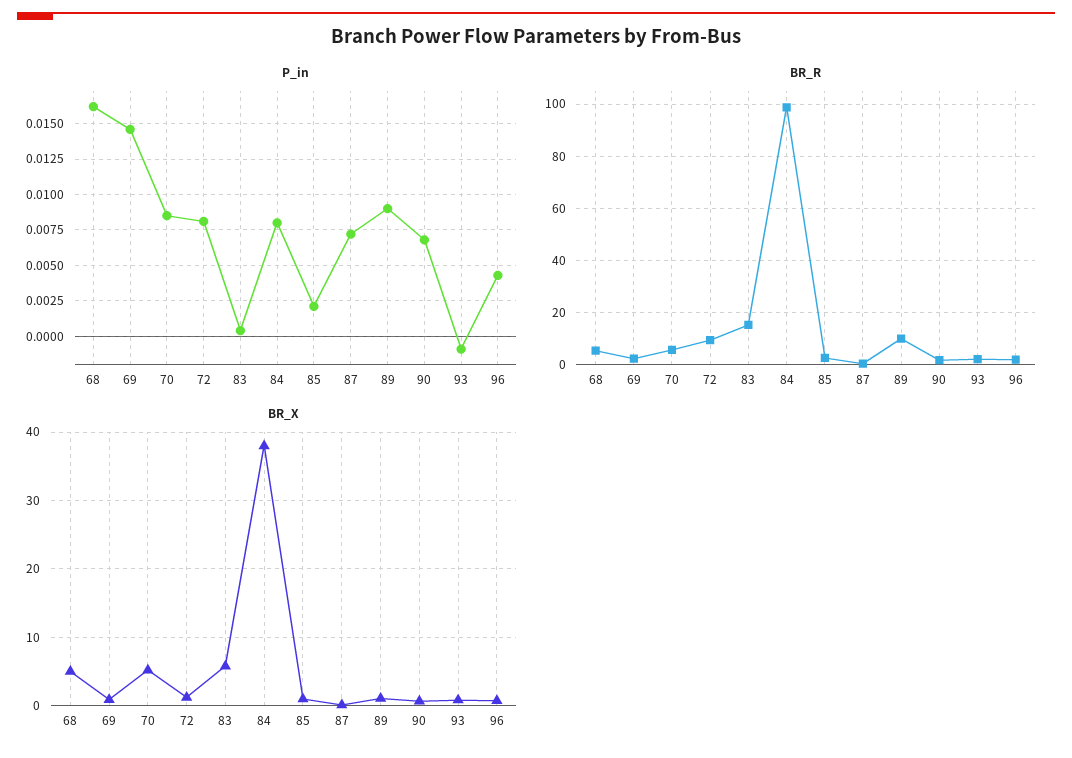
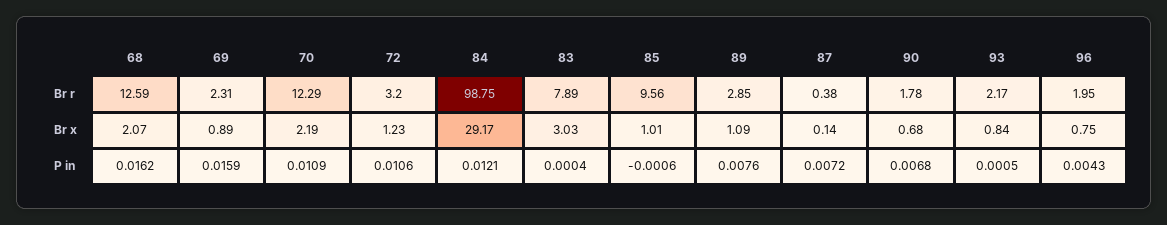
  {
    "P_in": {
      "68": 0.0162,
-     "69": 0.0145,
+     "69": 0.0159,
-     "70": 0.0085,
+     "70": 0.0109,
-     "72": 0.008,
+     "72": 0.0106,
      "83": 0.0004,
-     "84": 0.008,
+     "84": 0.0121,
-     "85": 0.002,
+     "85": -0.0006,
      "87": 0.0072,
-     "89": 0.009,
+     "89": 0.0076,
      "90": 0.0068,
-     "93": -0.001,
+     "93": 0.0005,
      "96": 0.0043
    },
    "BR_R": {
-     "68": 5,
+     "68": 12.59,
      "69": 2.31,
-     "70": 5,
+     "70": 12.29,
-     "72": 10,
+     "72": 3.2,
-     "83": 15,
+     "83": 7.89,
      "84": 98.75,
-     "85": 2.5,
+     "85": 9.56,
      "87": 0.38,
-     "89": 10,
+     "89": 2.85,
      "90": 1.78,
      "93": 2.17,
      "96": 1.95
    },
    "BR_X": {
-     "68": 5,
+     "68": 2.07,
      "69": 0.89,
-     "70": 5,
+     "70": 2.19,
      "72": 1.23,
-     "83": 6,
+     "83": 3.03,
-     "84": 38,
+     "84": 29.17,
      "85": 1.01,
      "87": 0.14,
      "89": 1.09,
      "90": 0.68,
      "93": 0.84,
      "96": 0.75
    }
  }

